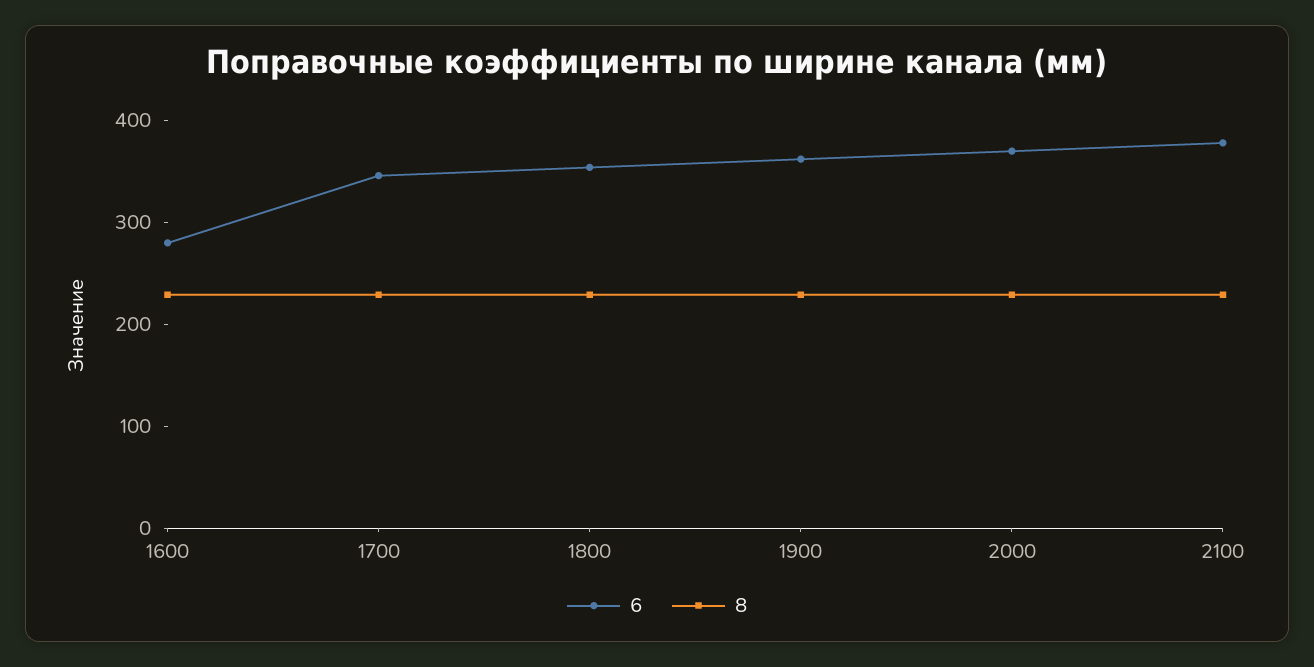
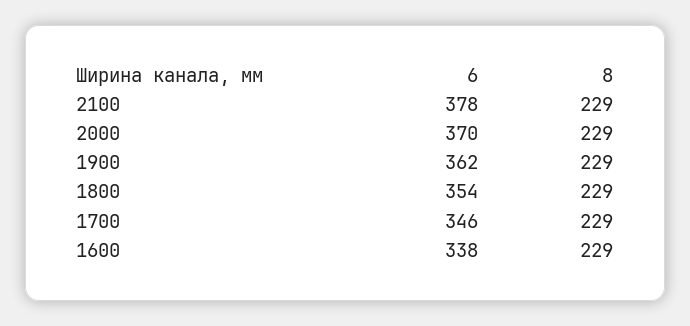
  {
    "6": {
-     "1600": 280,
+     "1600": 338,
      "1700": 346,
      "1800": 354,
      "1900": 362,
      "2000": 370,
      "2100": 378
    },
    "8": {
      "1600": 229,
      "1700": 229,
      "1800": 229,
      "1900": 229,
      "2000": 229,
      "2100": 229
    }
  }

